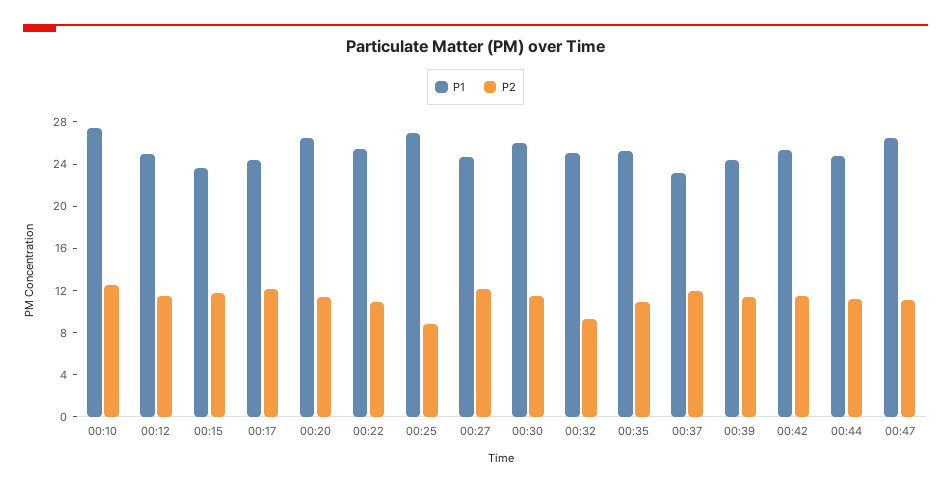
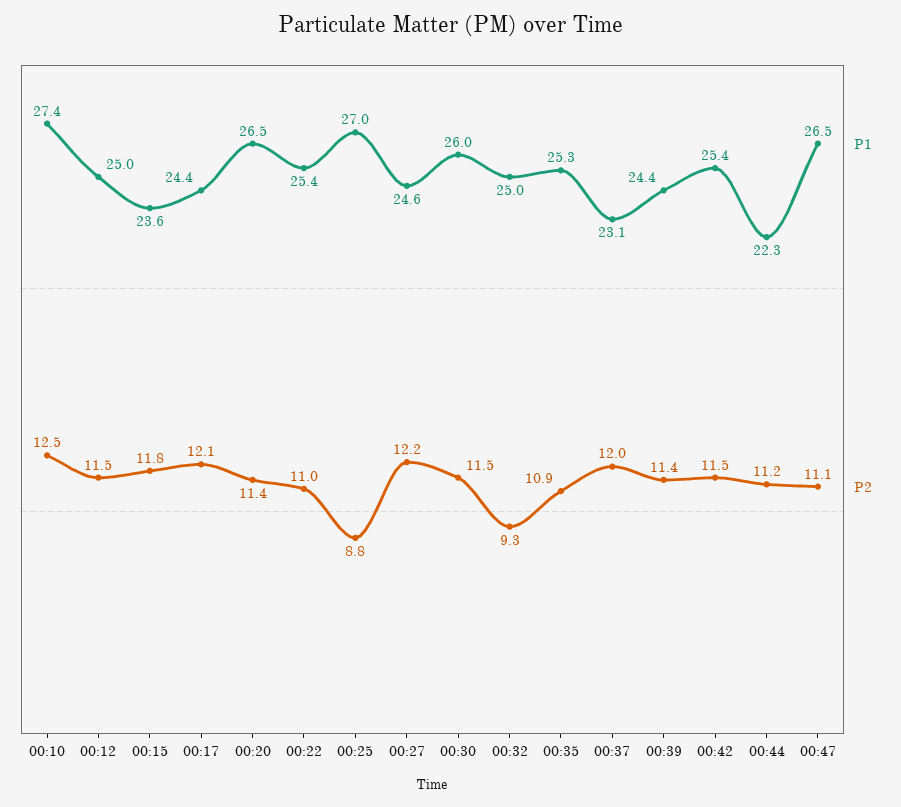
  {
    "P1": {
      "00:10": 27.4,
      "00:12": 25,
      "00:15": 23.6,
      "00:17": 24.4,
      "00:20": 26.5,
      "00:22": 25.4,
      "00:25": 27,
      "00:27": 24.6,
      "00:30": 26,
      "00:32": 25,
      "00:35": 25.3,
      "00:37": 23.1,
      "00:39": 24.4,
      "00:42": 25.4,
-     "00:44": 25,
+     "00:44": 22.3,
      "00:47": 26.5
    },
    "P2": {
      "00:10": 12.5,
      "00:12": 11.5,
      "00:15": 11.8,
      "00:17": 12.1,
      "00:20": 11.4,
      "00:22": 11,
      "00:25": 8.8,
      "00:27": 12.2,
      "00:30": 11.5,
      "00:32": 9.3,
      "00:35": 10.9,
      "00:37": 12,
      "00:39": 11.4,
      "00:42": 11.5,
      "00:44": 11.2,
      "00:47": 11.1
    }
  }

